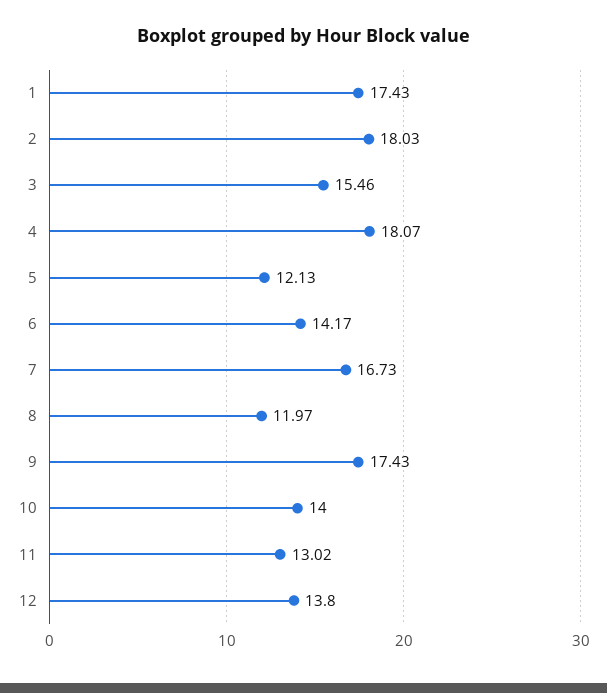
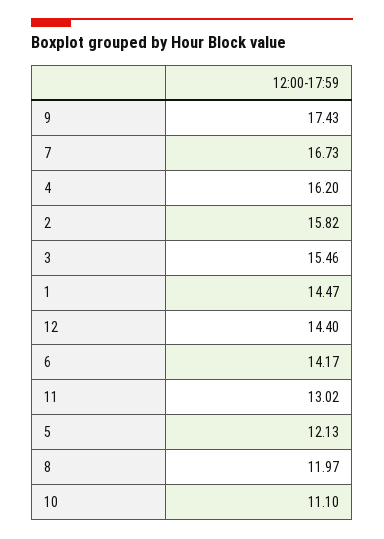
  {
-   "1": 17.43,
+   "1": 14.47,
-   "2": 18.03,
+   "2": 15.82,
    "3": 15.46,
-   "4": 18.07,
+   "4": 16.2,
    "5": 12.13,
    "6": 14.17,
    "7": 16.73,
    "8": 11.97,
    "9": 17.43,
-   "10": 14,
+   "10": 11.1,
    "11": 13.02,
-   "12": 13.8
+   "12": 14.4
  }

